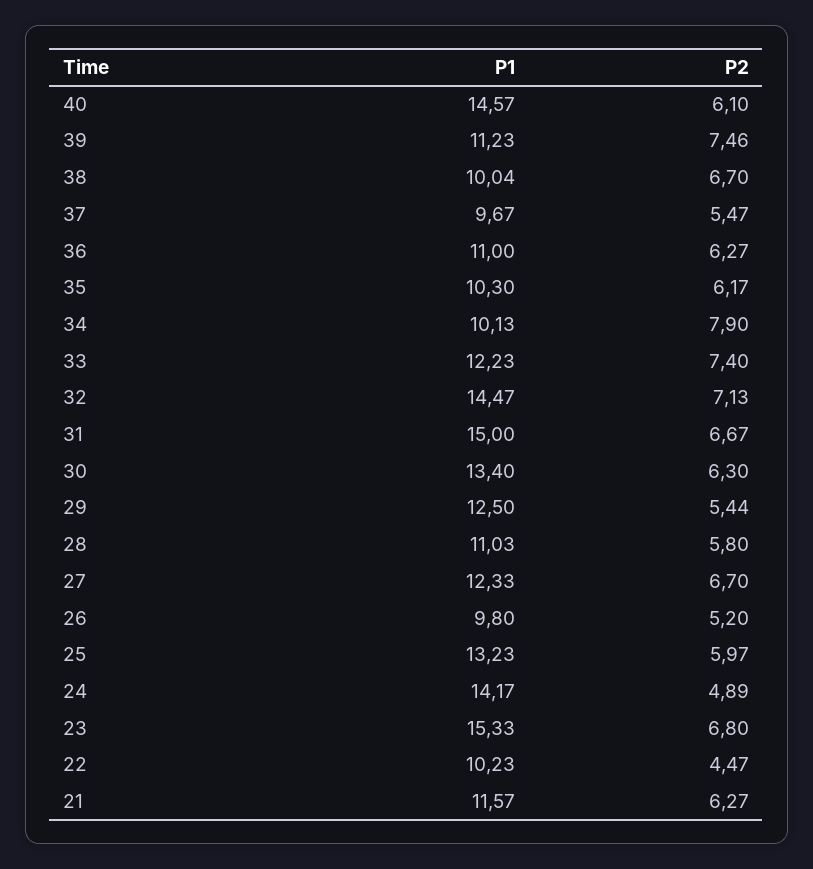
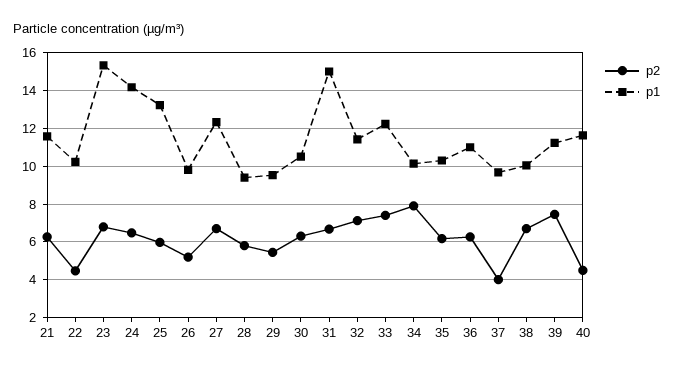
  {
    "P1": {
-     "40": 14.57,
+     "40": 11.5,
      "39": 11.23,
      "38": 10.04,
      "37": 9.67,
      "36": 11,
      "35": 10.3,
      "34": 10.13,
      "33": 12.23,
-     "32": 14.47,
+     "32": 11.5,
      "31": 15,
-     "30": 13.4,
+     "30": 10.5,
-     "29": 12.5,
+     "29": 9.5,
-     "28": 11.03,
+     "28": 9.5,
      "27": 12.33,
      "26": 9.8,
      "25": 13.23,
      "24": 14.17,
      "23": 15.33,
      "22": 10.23,
      "21": 11.57
    },
    "P2": {
-     "40": 6.1,
+     "40": 4.5,
      "39": 7.46,
      "38": 6.7,
-     "37": 5.47,
+     "37": 4,
      "36": 6.27,
      "35": 6.17,
      "34": 7.9,
      "33": 7.4,
      "32": 7.13,
      "31": 6.67,
      "30": 6.3,
      "29": 5.44,
      "28": 5.8,
      "27": 6.7,
      "26": 5.2,
      "25": 5.97,
-     "24": 4.89,
+     "24": 6.5,
      "23": 6.8,
      "22": 4.47,
      "21": 6.27
    }
  }

